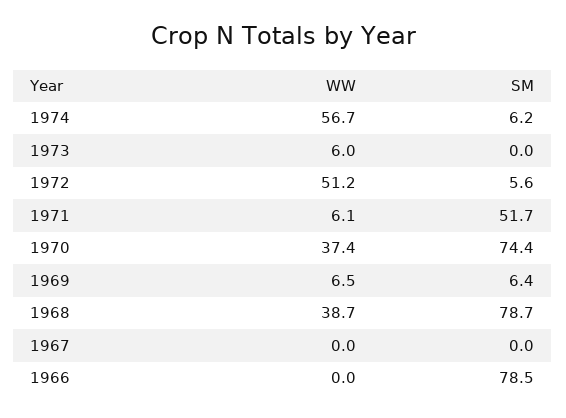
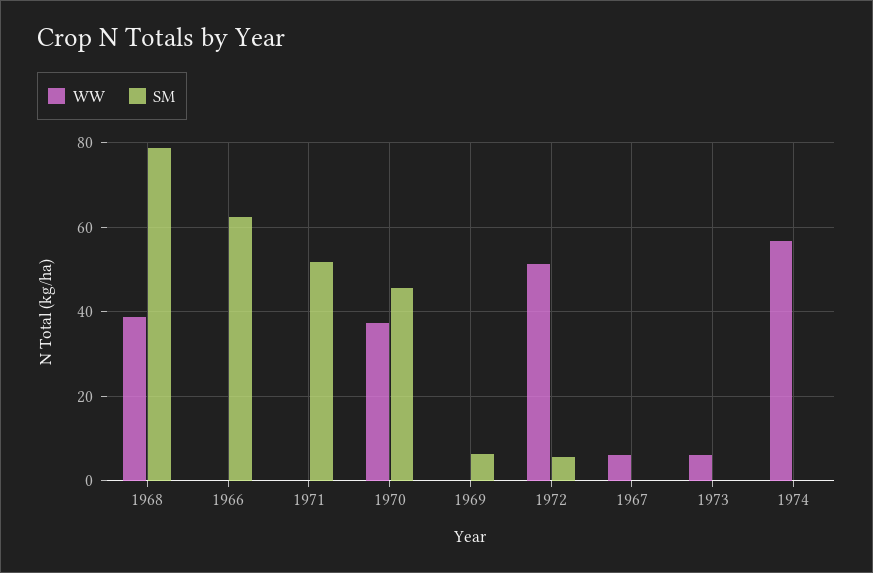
  {
    "WW": {
      "1974": 56.7,
      "1973": 6,
      "1972": 51.2,
-     "1971": 6.1,
+     "1971": 0,
      "1970": 37.4,
-     "1969": 6.5,
+     "1969": 0,
      "1968": 38.7,
-     "1967": 0,
+     "1967": 6,
      "1966": 0
    },
    "SM": {
-     "1974": 6.2,
+     "1974": 0,
      "1973": 0,
      "1972": 5.6,
      "1971": 51.7,
-     "1970": 74.4,
+     "1970": 46,
      "1969": 6.4,
      "1968": 78.7,
      "1967": 0,
-     "1966": 78.5
+     "1966": 62
    }
  }

